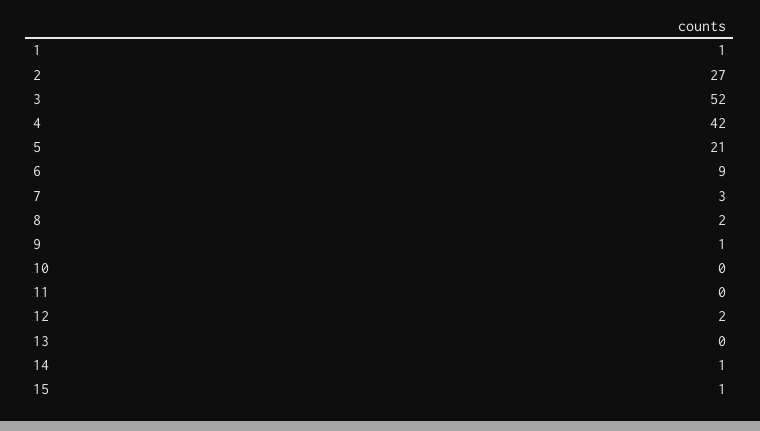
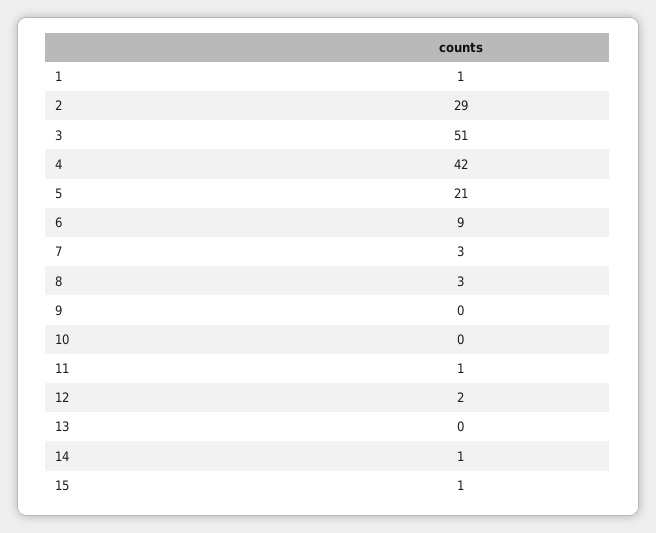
  {
    "1": 1,
-   "2": 27,
+   "2": 29,
-   "3": 52,
+   "3": 51,
    "4": 42,
    "5": 21,
    "6": 9,
    "7": 3,
-   "8": 2,
+   "8": 3,
-   "9": 1,
+   "9": 0,
    "10": 0,
-   "11": 0,
+   "11": 1,
    "12": 2,
    "13": 0,
    "14": 1,
    "15": 1
  }

